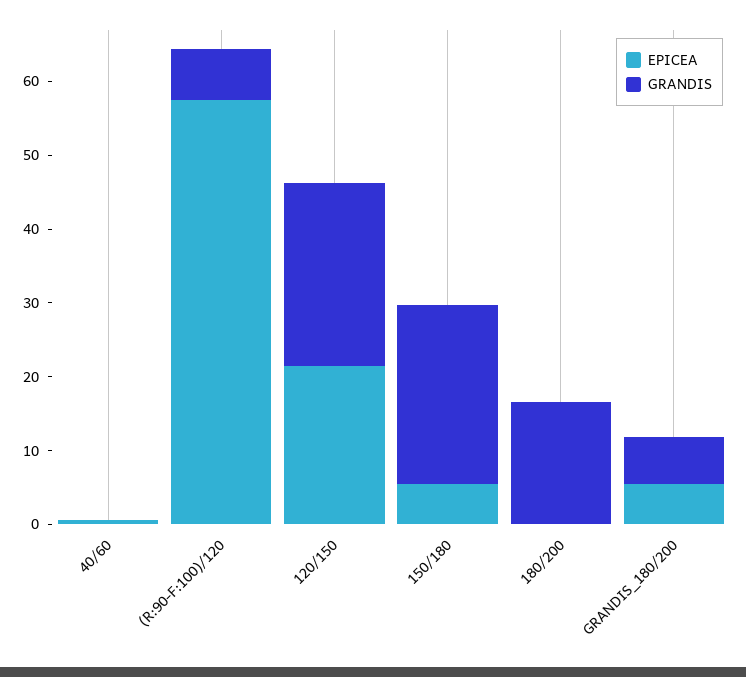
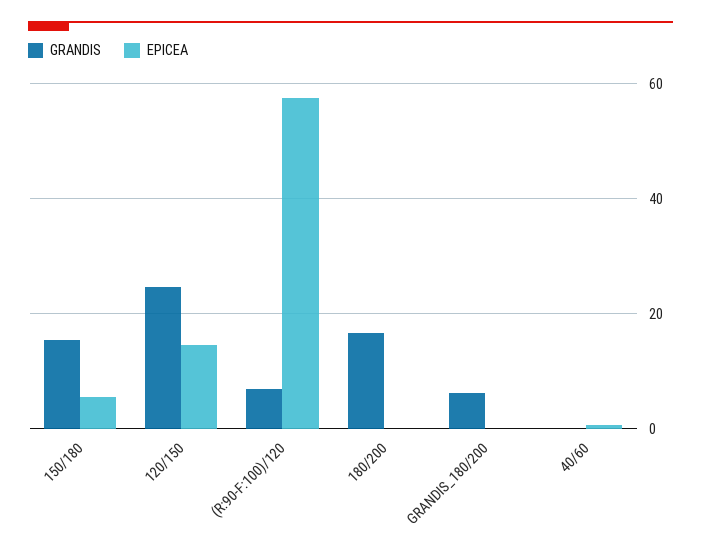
  {
    "EPICEA": {
      "40/60": 0,
      "(R:90-F:100)/120": 58,
-     "120/150": 22,
+     "120/150": 14,
      "150/180": 6,
      "180/200": 0,
-     "GRANDIS_180/200": 6
+     "GRANDIS_180/200": 0
    },
    "GRANDIS": {
      "40/60": 0,
      "(R:90-F:100)/120": 6,
      "120/150": 24,
-     "150/180": 24,
+     "150/180": 16,
      "180/200": 16,
      "GRANDIS_180/200": 6
    }
  }

